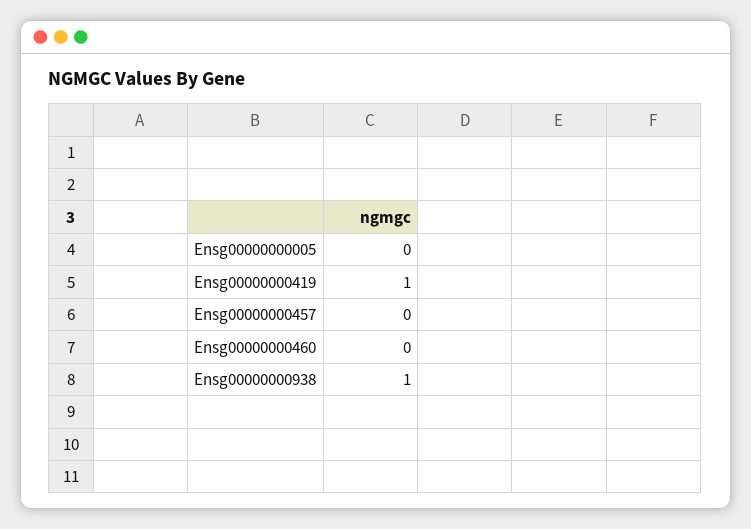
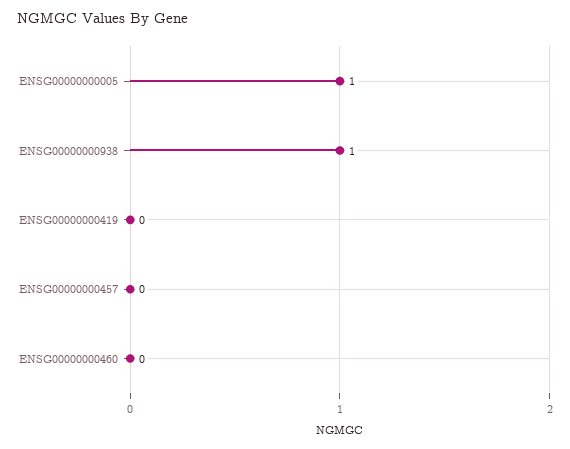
  {
-   "Ensg00000000005": 0,
+   "Ensg00000000005": 1,
-   "Ensg00000000419": 1,
+   "Ensg00000000419": 0,
    "Ensg00000000457": 0,
    "Ensg00000000460": 0,
    "Ensg00000000938": 1
  }

